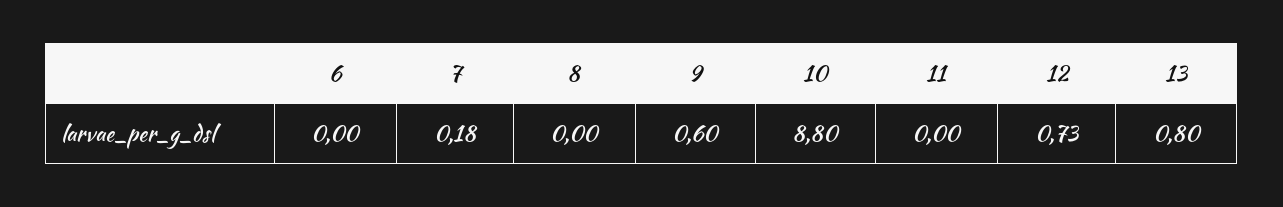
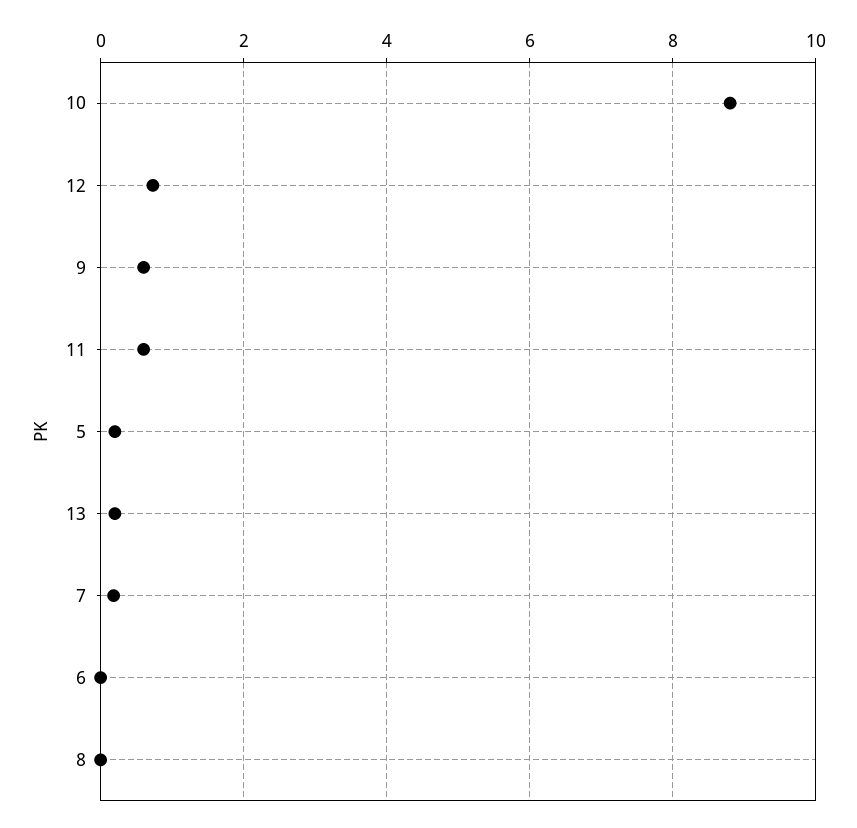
  {
    "6": 0,
    "7": 0.18,
    "8": 0,
    "9": 0.6,
    "10": 8.8,
-   "11": 0,
+   "11": 0.6,
    "12": 0.73,
-   "13": 0.8
+   "13": 0.2,
+   "5": 0.2
  }

